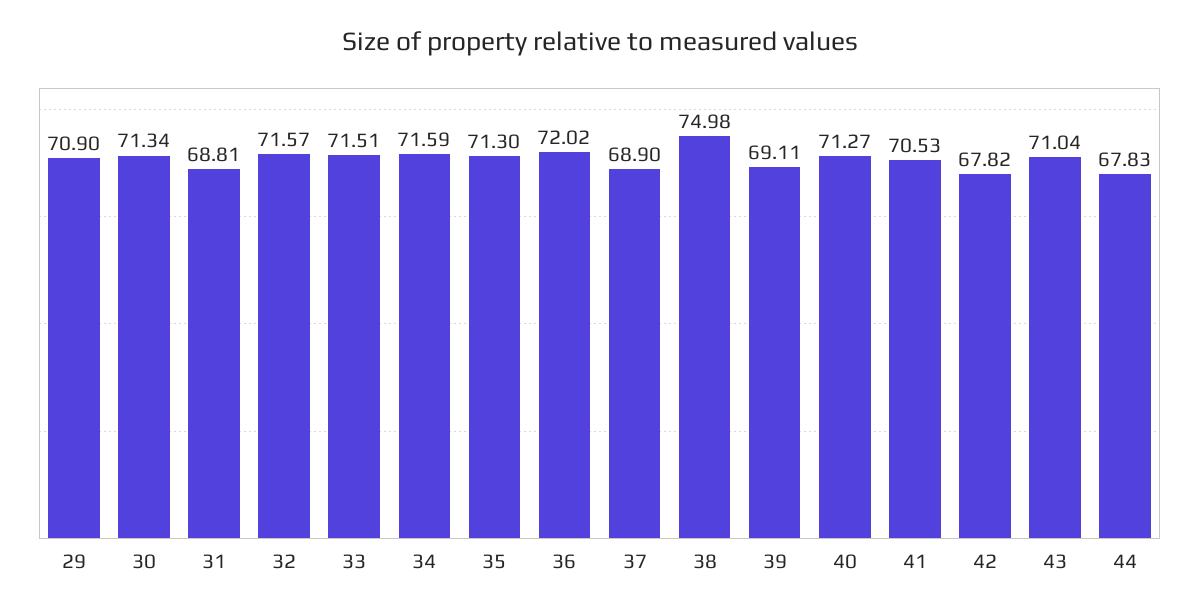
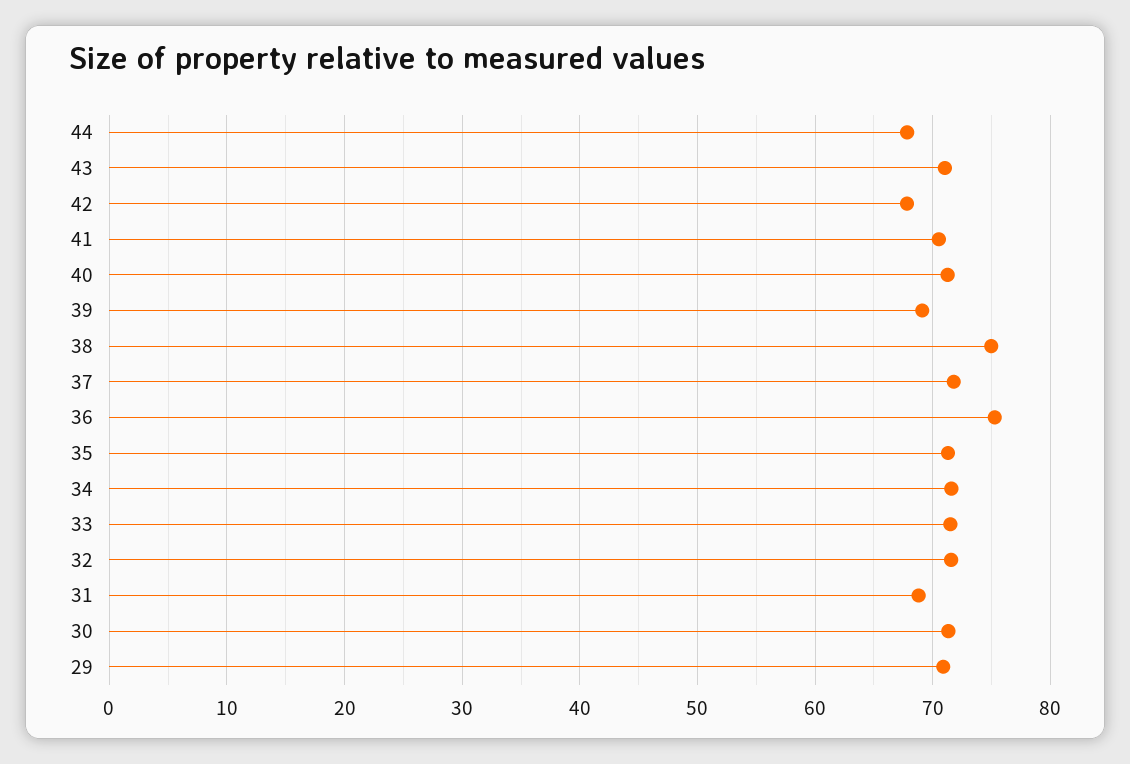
  {
    "29": 70.9,
    "30": 71.34,
    "31": 68.81,
    "32": 71.57,
    "33": 71.51,
    "34": 71.59,
    "35": 71.3,
-   "36": 72.02,
+   "36": 75,
-   "37": 68.9,
+   "37": 72,
    "38": 74.98,
    "39": 69.11,
    "40": 71.27,
    "41": 70.53,
    "42": 67.82,
    "43": 71.04,
    "44": 67.83
  }

